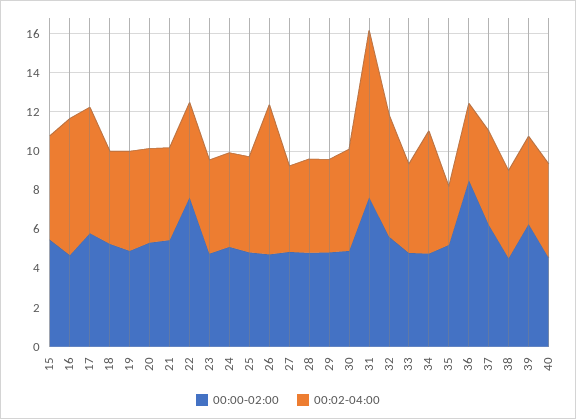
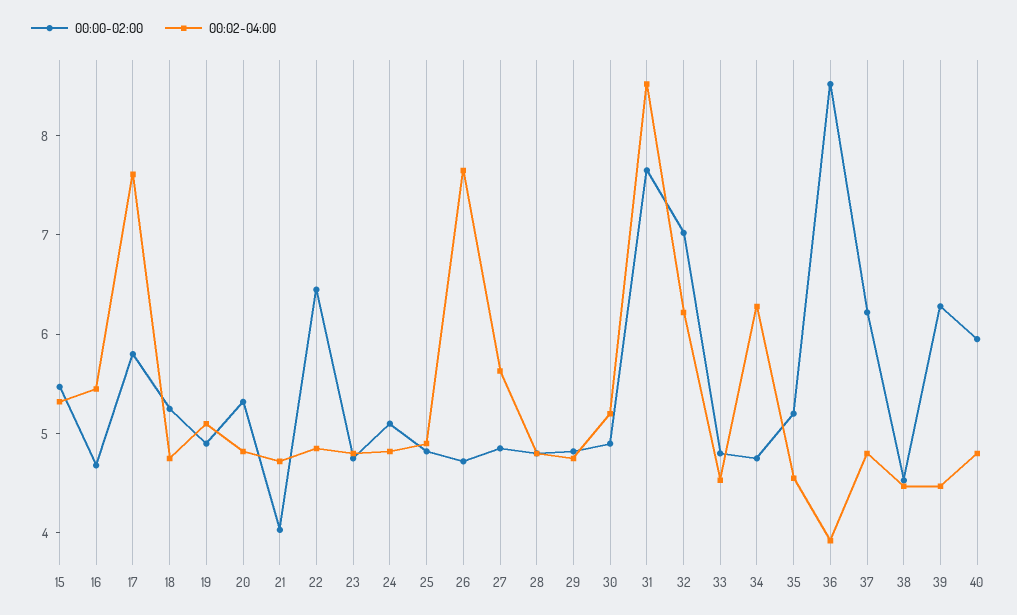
  {
    "00:00-02:00": {
      "15": 5.4,
      "16": 4.6,
      "17": 5.8,
      "18": 5.2,
      "19": 5,
      "20": 5.4,
-     "21": 5.5,
+     "21": 4,
-     "22": 7.5,
+     "22": 6.4,
      "23": 4.8,
      "24": 5.2,
      "25": 4.8,
      "26": 4.8,
      "27": 4.8,
      "28": 4.8,
      "29": 4.8,
      "30": 5,
      "31": 7.6,
-     "32": 5.5,
+     "32": 7,
      "33": 4.8,
      "34": 4.8,
      "35": 5.2,
      "36": 8.6,
      "37": 6.2,
      "38": 4.6,
      "39": 6.2,
-     "40": 4.5
+     "40": 6
    },
    "00:02-04:00": {
      "15": 5.4,
-     "16": 7,
+     "16": 5.4,
-     "17": 6.5,
+     "17": 7.6,
      "18": 4.8,
      "19": 5.2,
      "20": 4.8,
      "21": 4.8,
      "22": 4.8,
      "23": 4.8,
      "24": 4.8,
      "25": 5,
      "26": 7.6,
-     "27": 4.5,
+     "27": 5.6,
      "28": 4.8,
      "29": 4.8,
      "30": 5.2,
      "31": 8.6,
      "32": 6.2,
      "33": 4.6,
      "34": 6.2,
-     "35": 3,
+     "35": 4.6,
      "36": 4,
      "37": 4.8,
      "38": 4.4,
      "39": 4.4,
      "40": 4.8
    }
  }

